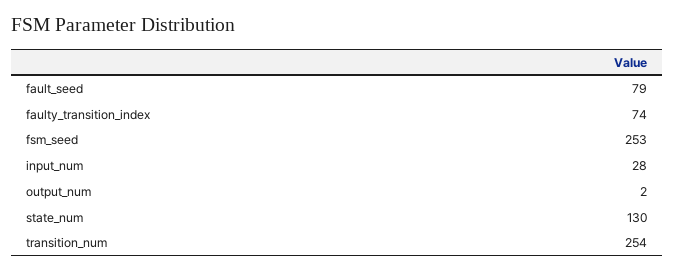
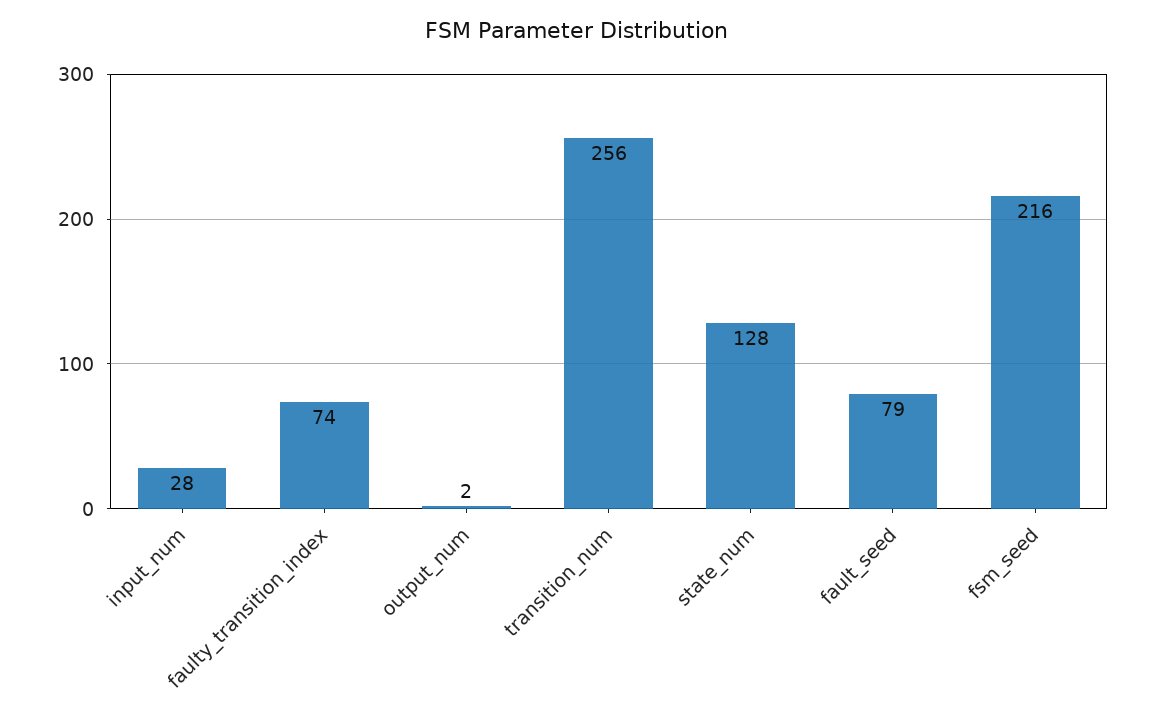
  {
    "fault_seed": 79,
    "faulty_transition_index": 74,
-   "fsm_seed": 253,
+   "fsm_seed": 216,
    "input_num": 28,
    "output_num": 2,
-   "state_num": 130,
+   "state_num": 128,
-   "transition_num": 254
+   "transition_num": 256
  }

